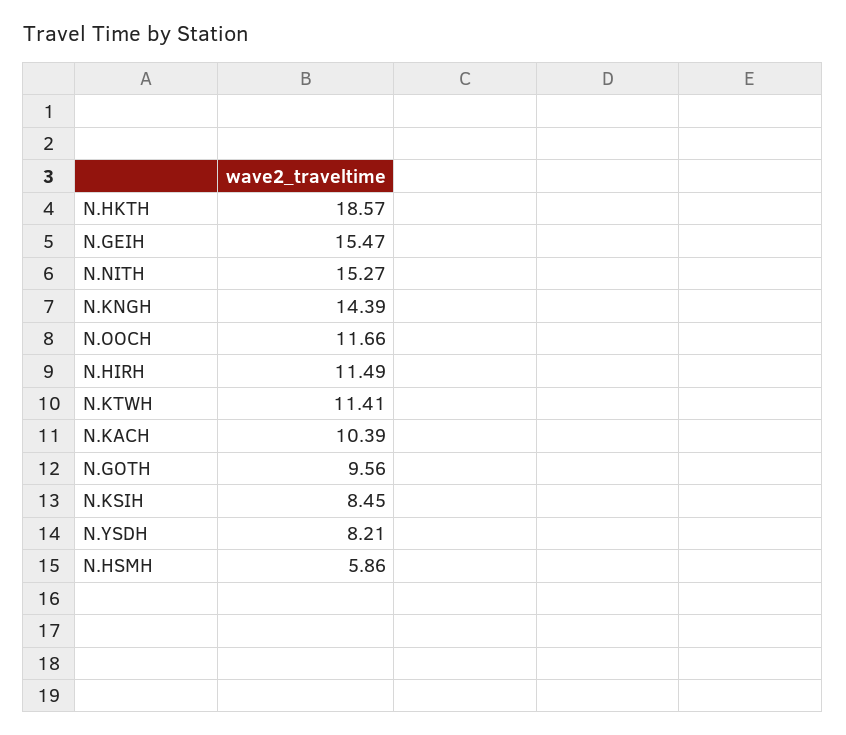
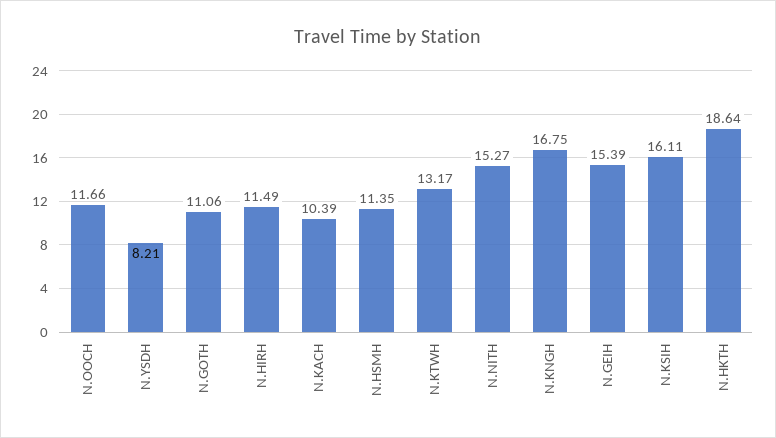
  {
-   "N.HKTH": 18.57,
+   "N.HKTH": 18.64,
-   "N.GEIH": 15.47,
+   "N.GEIH": 15.39,
    "N.NITH": 15.27,
-   "N.KNGH": 14.39,
+   "N.KNGH": 16.75,
    "N.OOCH": 11.66,
    "N.HIRH": 11.49,
-   "N.KTWH": 11.41,
+   "N.KTWH": 13.17,
    "N.KACH": 10.39,
-   "N.GOTH": 9.56,
+   "N.GOTH": 11.06,
-   "N.KSIH": 8.45,
+   "N.KSIH": 16.11,
    "N.YSDH": 8.21,
-   "N.HSMH": 5.86
+   "N.HSMH": 11.35
  }

